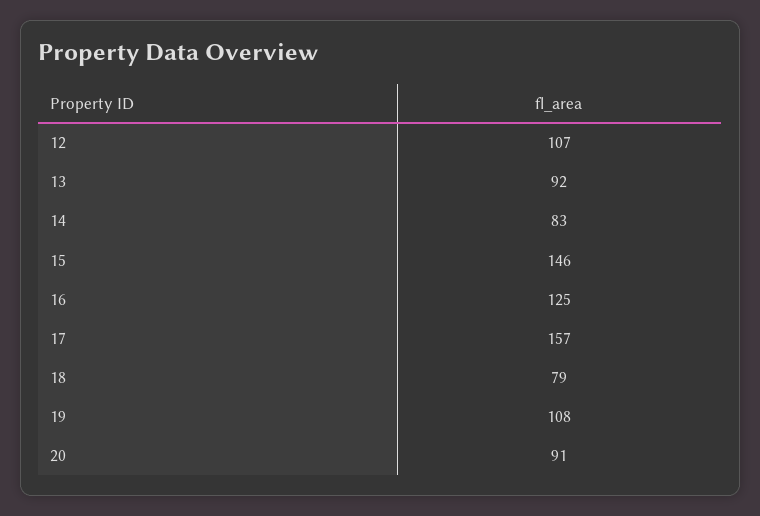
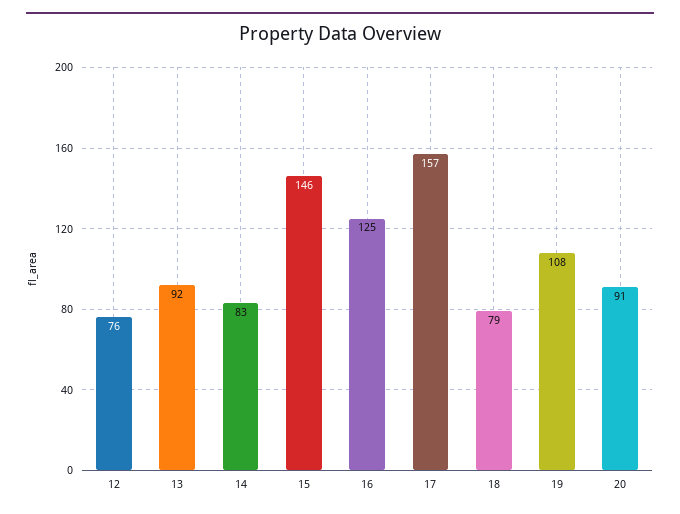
  {
-   "12": 107,
+   "12": 76,
    "13": 92,
    "14": 83,
    "15": 146,
    "16": 125,
    "17": 157,
    "18": 79,
    "19": 108,
    "20": 91
  }

